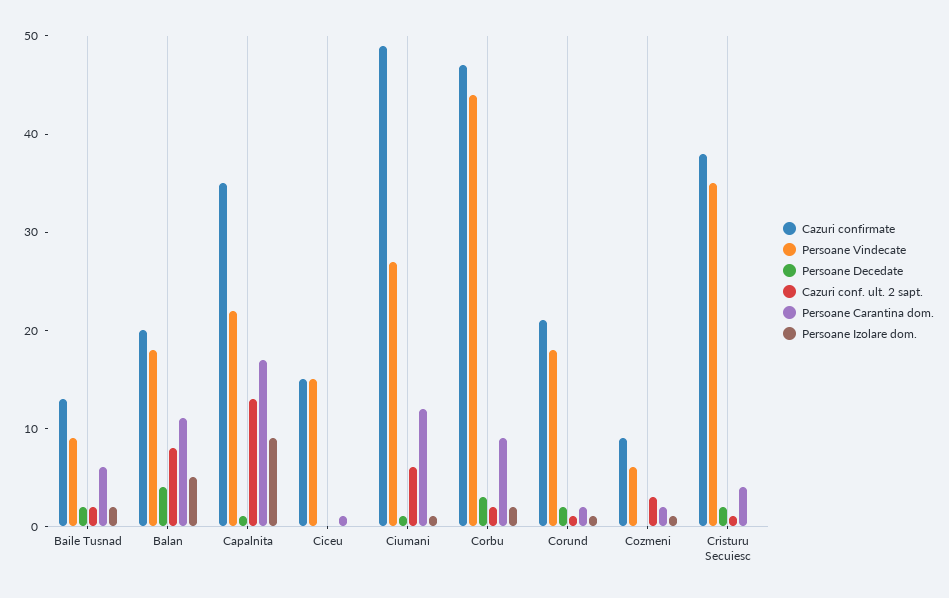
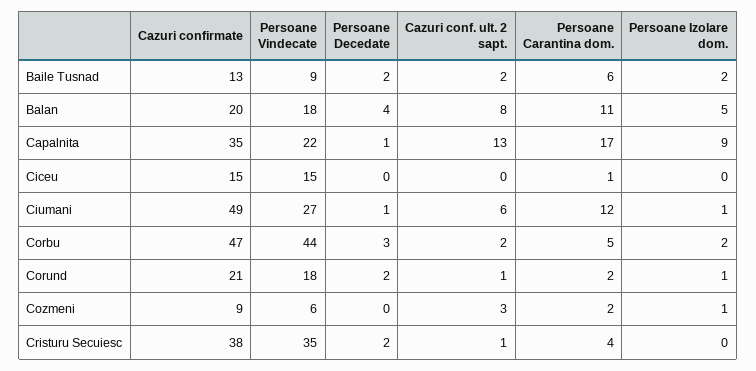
  {
    "Cazuri confirmate": {
      "Baile Tusnad": 13,
      "Balan": 20,
      "Capalnita": 35,
      "Ciceu": 15,
      "Ciumani": 49,
      "Corbu": 47,
      "Corund": 21,
      "Cozmeni": 9,
      "Cristuru Secuiesc": 38
    },
    "Persoane Vindecate": {
      "Baile Tusnad": 9,
      "Balan": 18,
      "Capalnita": 22,
      "Ciceu": 15,
      "Ciumani": 27,
      "Corbu": 44,
      "Corund": 18,
      "Cozmeni": 6,
      "Cristuru Secuiesc": 35
    },
    "Persoane Decedate": {
      "Baile Tusnad": 2,
      "Balan": 4,
      "Capalnita": 1,
      "Ciceu": 0,
      "Ciumani": 1,
      "Corbu": 3,
      "Corund": 2,
      "Cozmeni": 0,
      "Cristuru Secuiesc": 2
    },
    "Cazuri conf. ult. 2 sapt.": {
      "Baile Tusnad": 2,
      "Balan": 8,
      "Capalnita": 13,
      "Ciceu": 0,
      "Ciumani": 6,
      "Corbu": 2,
      "Corund": 1,
      "Cozmeni": 3,
      "Cristuru Secuiesc": 1
    },
    "Persoane Carantina dom.": {
      "Baile Tusnad": 6,
      "Balan": 11,
      "Capalnita": 17,
      "Ciceu": 1,
      "Ciumani": 12,
-     "Corbu": 9,
+     "Corbu": 5,
      "Corund": 2,
      "Cozmeni": 2,
      "Cristuru Secuiesc": 4
    },
    "Persoane Izolare dom.": {
      "Baile Tusnad": 2,
      "Balan": 5,
      "Capalnita": 9,
      "Ciceu": 0,
      "Ciumani": 1,
      "Corbu": 2,
      "Corund": 1,
      "Cozmeni": 1,
      "Cristuru Secuiesc": 0
    }
  }

